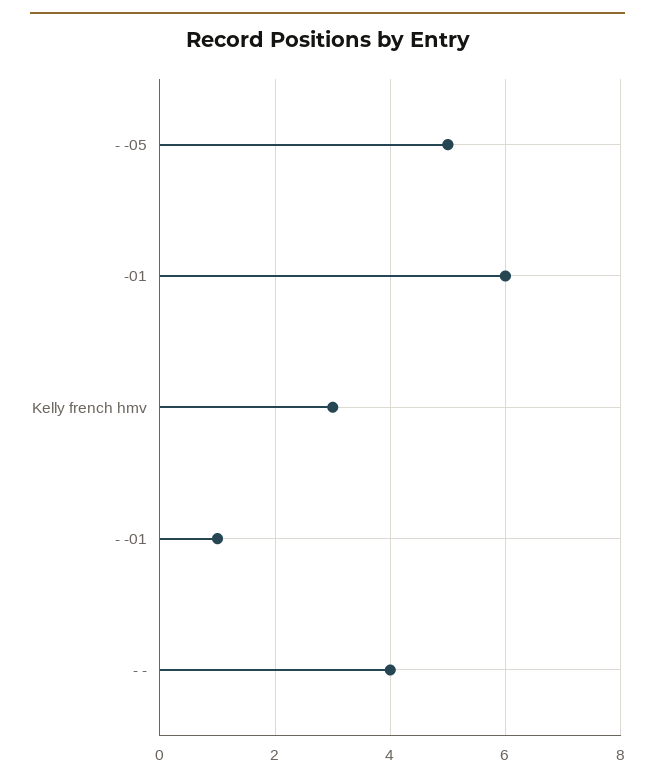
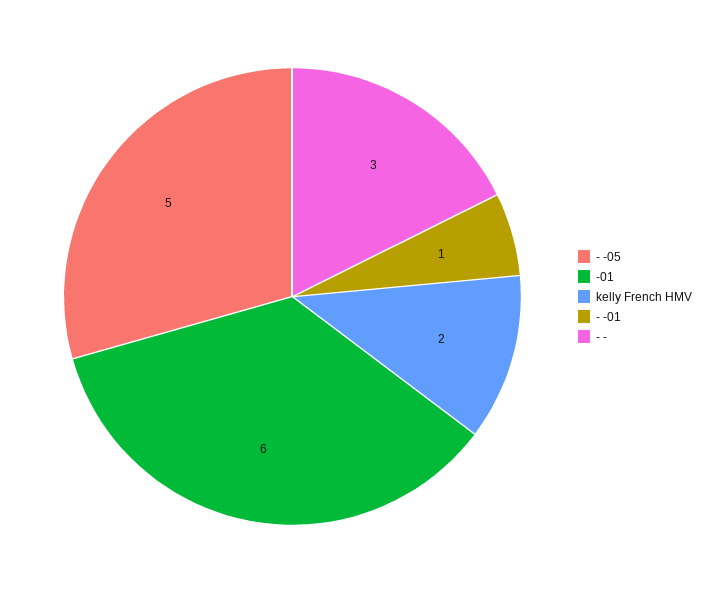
  {
    "- -05": 5,
    "-01": 6,
-   "Kelly french hmv": 3,
+   "Kelly french hmv": 2,
    "- -01": 1,
-   "- -": 4
+   "- -": 3
  }

